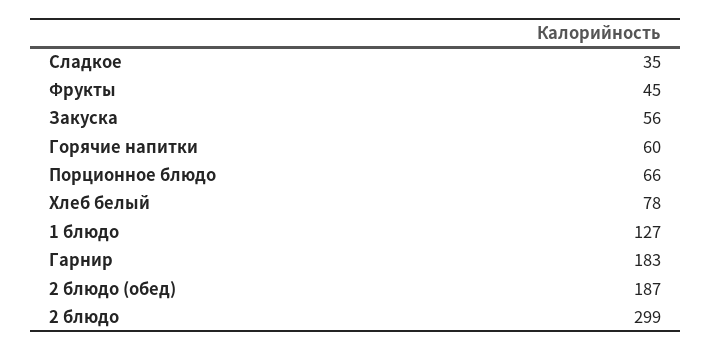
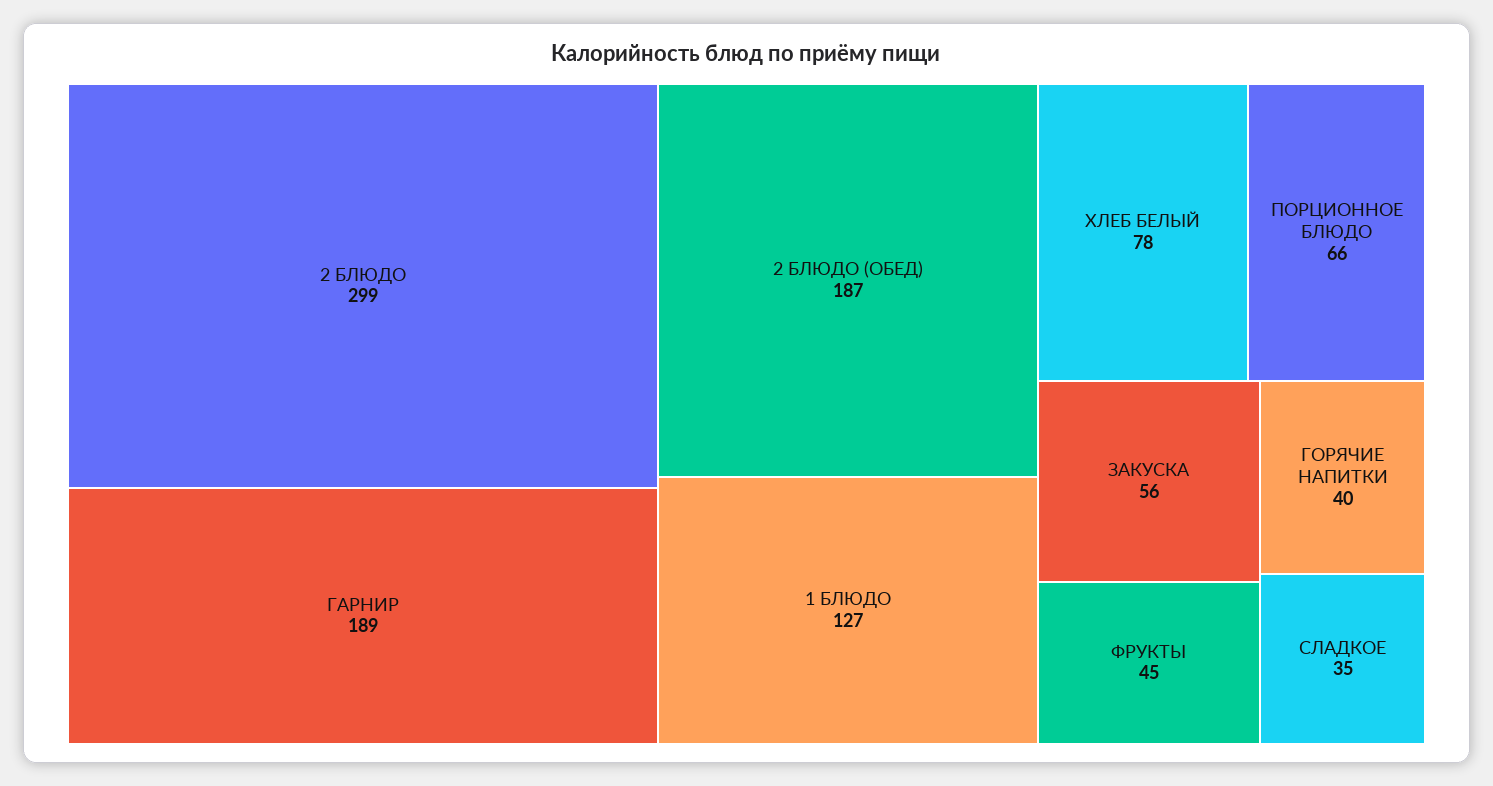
  {
    "Сладкое": 35,
    "Фрукты": 45,
    "Закуска": 56,
-   "Горячие напитки": 60,
+   "Горячие напитки": 40,
    "Порционное блюдо": 66,
    "Хлеб белый": 78,
    "1 блюдо": 127,
-   "Гарнир": 183,
+   "Гарнир": 189,
    "2 блюдо (обед)": 187,
    "2 блюдо": 299
  }

